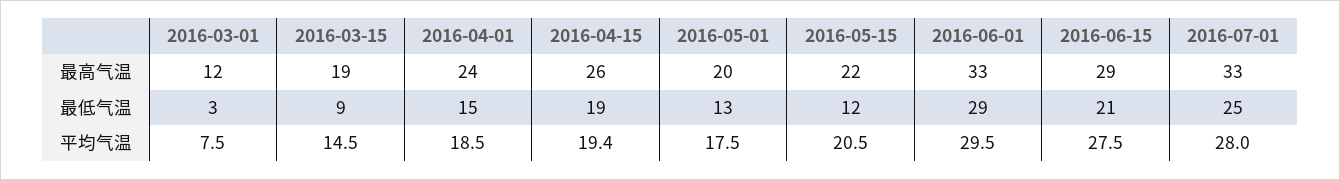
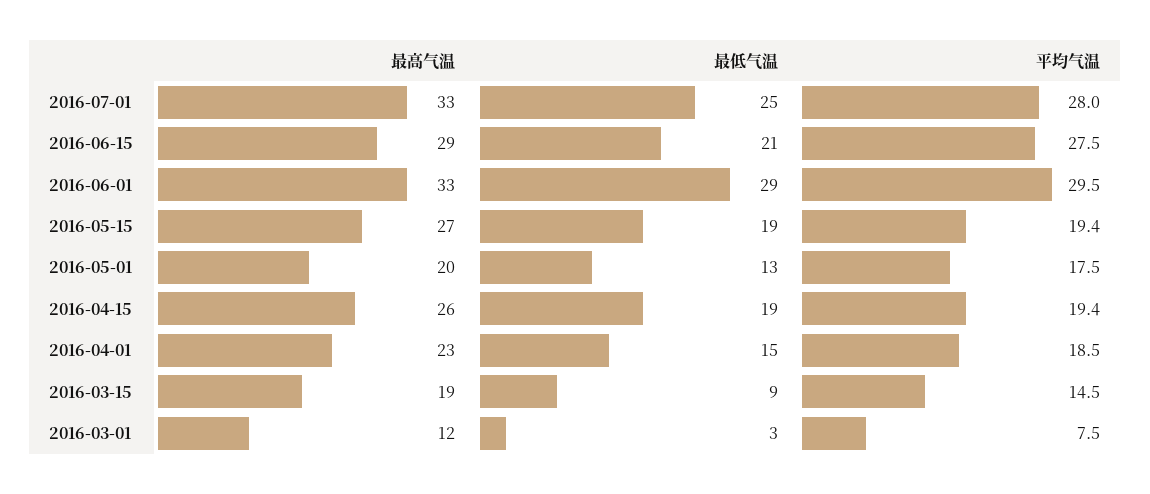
  {
    "2016-03-01": {
      "最高气温": 12,
      "最低气温": 3,
      "平均气温": 7.5
    },
    "2016-03-15": {
      "最高气温": 19,
      "最低气温": 9,
      "平均气温": 14.5
    },
    "2016-04-01": {
-     "最高气温": 24,
+     "最高气温": 23,
      "最低气温": 15,
      "平均气温": 18.5
    },
    "2016-04-15": {
      "最高气温": 26,
      "最低气温": 19,
      "平均气温": 19.4
    },
    "2016-05-01": {
      "最高气温": 20,
      "最低气温": 13,
      "平均气温": 17.5
    },
    "2016-05-15": {
-     "最高气温": 22,
+     "最高气温": 27,
-     "最低气温": 12,
+     "最低气温": 19,
-     "平均气温": 20.5
+     "平均气温": 19.4
    },
    "2016-06-01": {
      "最高气温": 33,
      "最低气温": 29,
      "平均气温": 29.5
    },
    "2016-06-15": {
      "最高气温": 29,
      "最低气温": 21,
      "平均气温": 27.5
    },
    "2016-07-01": {
      "最高气温": 33,
      "最低气温": 25,
      "平均气温": 28
    }
  }

